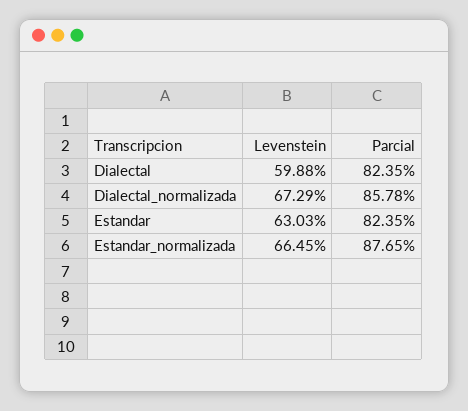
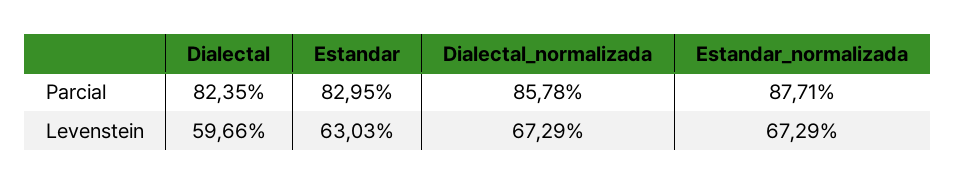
  {
    "Levenstein": {
-     "Dialectal": 59.88,
+     "Dialectal": 59.66,
      "Dialectal_normalizada": 67.29,
      "Estandar": 63.03,
-     "Estandar_normalizada": 66.45
+     "Estandar_normalizada": 67.29
    },
    "Parcial": {
      "Dialectal": 82.35,
      "Dialectal_normalizada": 85.78,
-     "Estandar": 82.35,
+     "Estandar": 82.95,
-     "Estandar_normalizada": 87.65
+     "Estandar_normalizada": 87.71
    }
  }

